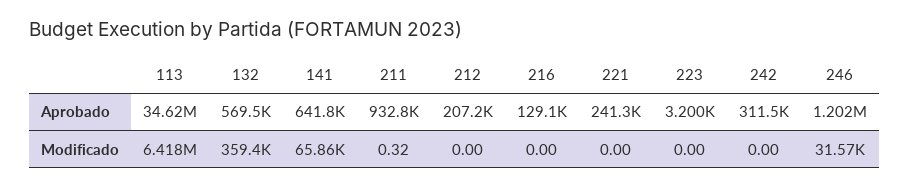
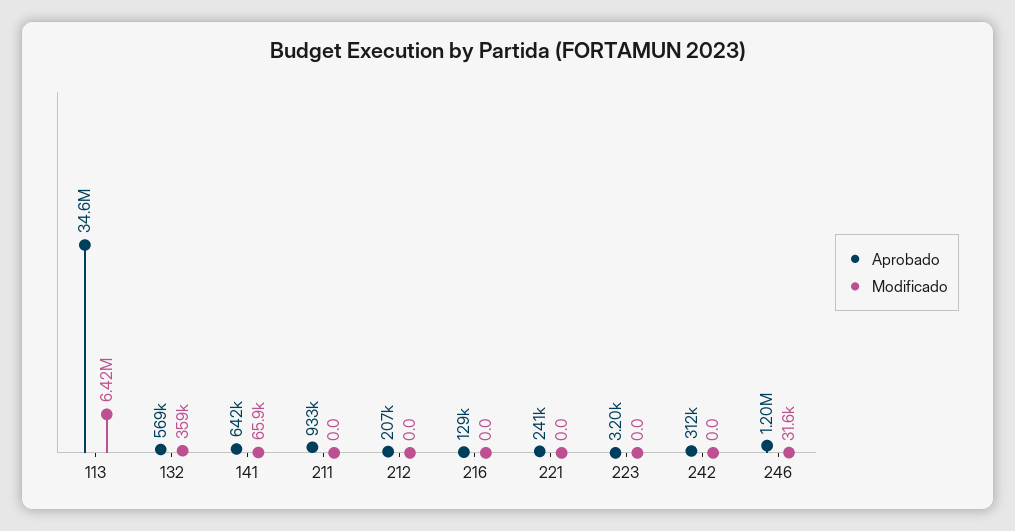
  {
    "Aprobado": {
      "113": 34620000,
      "132": 569500,
      "141": 641800,
      "211": 932800,
      "212": 207200,
      "216": 129100,
      "221": 241300,
      "223": 3200,
      "242": 311500,
      "246": 1202000
    },
    "Modificado": {
      "113": 6418000,
      "132": 359400,
      "141": 65860,
-     "211": 0.32,
+     "211": 0,
      "212": 0,
      "216": 0,
      "221": 0,
      "223": 0,
      "242": 0,
      "246": 31570
    }
  }

